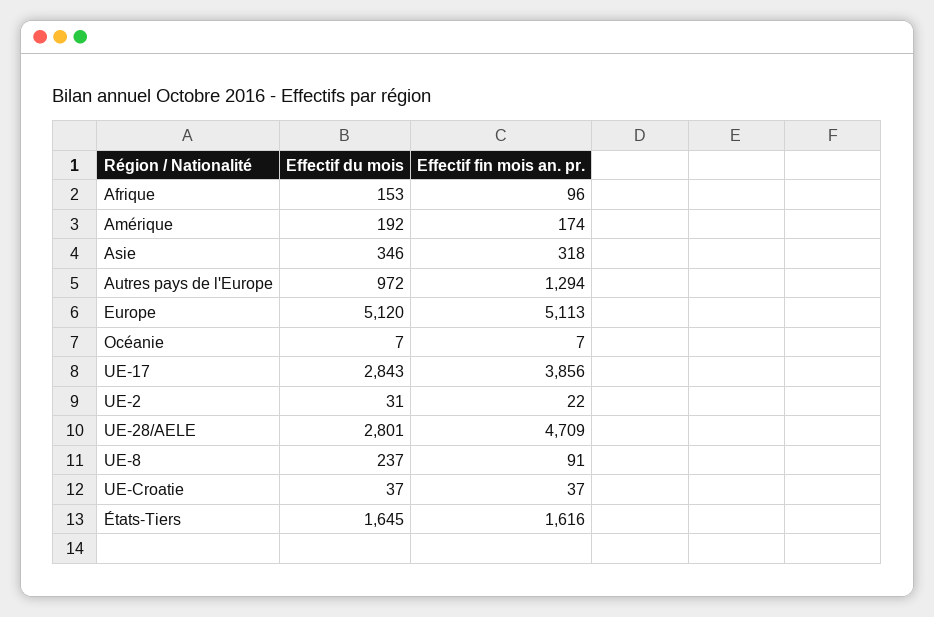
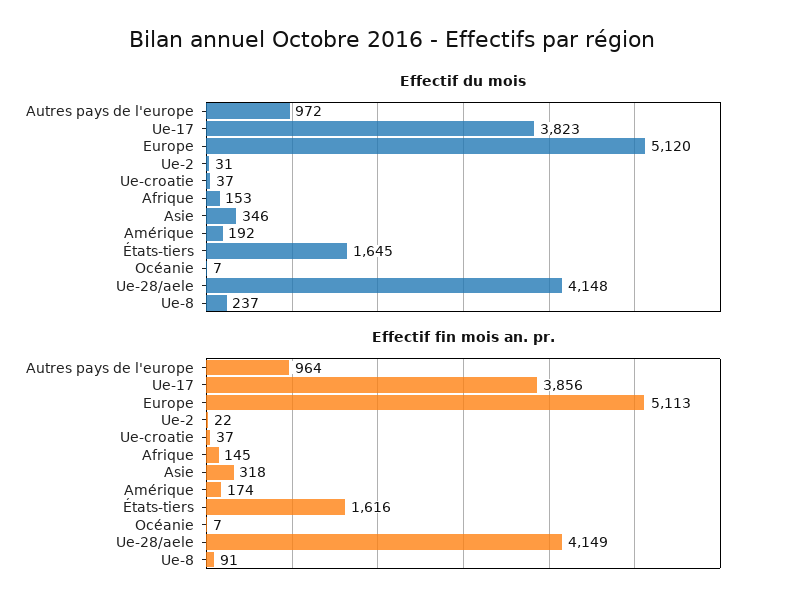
  {
    "Effectif du mois": {
      "Afrique": 153,
      "Amérique": 192,
      "Asie": 346,
      "Autres pays de l'Europe": 972,
      "Europe": 5120,
      "Océanie": 7,
-     "UE-17": 2843,
+     "UE-17": 3823,
      "UE-2": 31,
-     "UE-28/AELE": 2801,
+     "UE-28/AELE": 4148,
      "UE-8": 237,
      "UE-Croatie": 37,
      "États-Tiers": 1645
    },
    "Effectif fin mois an. pr.": {
-     "Afrique": 96,
+     "Afrique": 145,
      "Amérique": 174,
      "Asie": 318,
-     "Autres pays de l'Europe": 1294,
+     "Autres pays de l'Europe": 964,
      "Europe": 5113,
      "Océanie": 7,
      "UE-17": 3856,
      "UE-2": 22,
-     "UE-28/AELE": 4709,
+     "UE-28/AELE": 4149,
      "UE-8": 91,
      "UE-Croatie": 37,
      "États-Tiers": 1616
    }
  }

